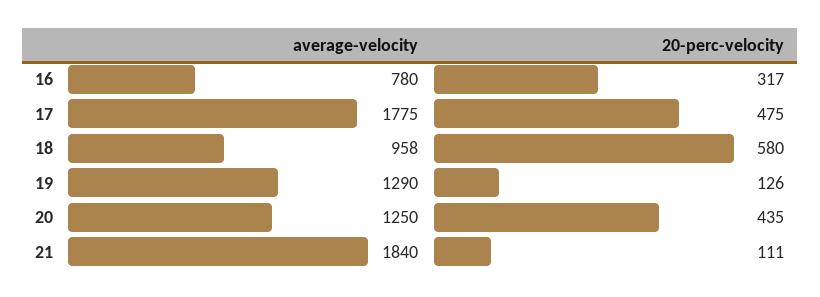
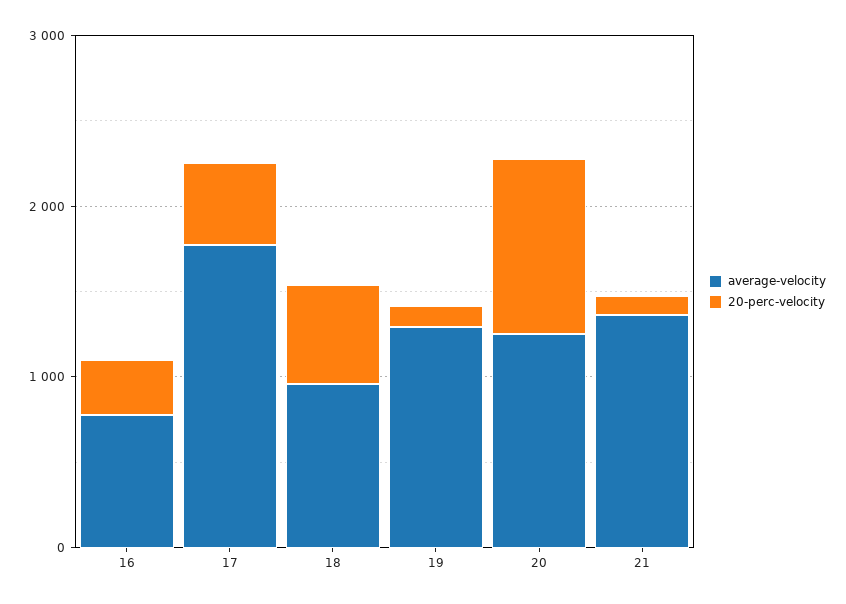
  {
    "average-velocity": {
      "16": 780,
      "17": 1775,
      "18": 958,
      "19": 1290,
      "20": 1250,
-     "21": 1840
+     "21": 1400
    },
    "20-perc-velocity": {
      "16": 317,
      "17": 475,
      "18": 580,
      "19": 126,
-     "20": 435,
+     "20": 1000,
      "21": 111
    }
  }

